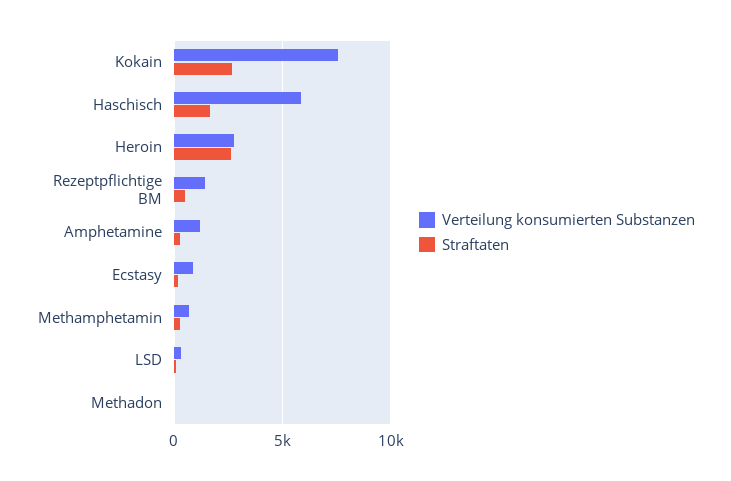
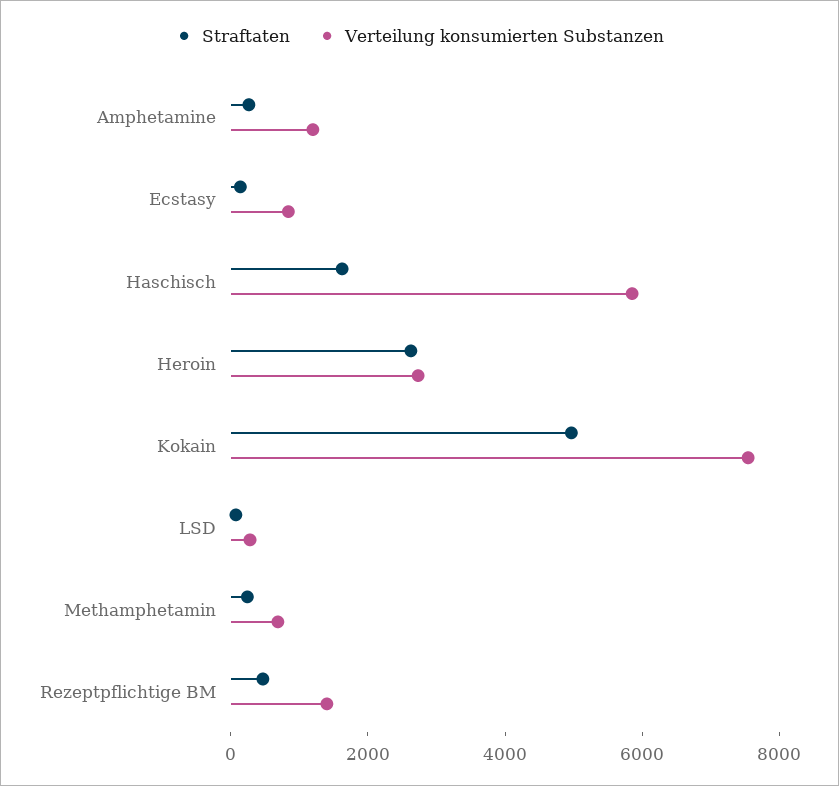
  {
    "Verteilung konsumierten Substanzen": {
      "Kokain": 7500,
      "Haschisch": 6000,
      "Heroin": 2500,
      "Rezeptpflichtige BM": 1500,
      "Amphetamine": 1000,
      "Ecstasy": 1000,
      "Methamphetamin": 500,
-     "LSD": 500,
+     "LSD": 500
-     "Methadon": 0
    },
    "Straftaten": {
-     "Kokain": 2500,
+     "Kokain": 5000,
      "Haschisch": 1500,
      "Heroin": 2500,
      "Rezeptpflichtige BM": 500,
      "Amphetamine": 500,
      "Ecstasy": 0,
      "Methamphetamin": 0,
-     "LSD": 0,
+     "LSD": 0
-     "Methadon": 0
    }
  }

